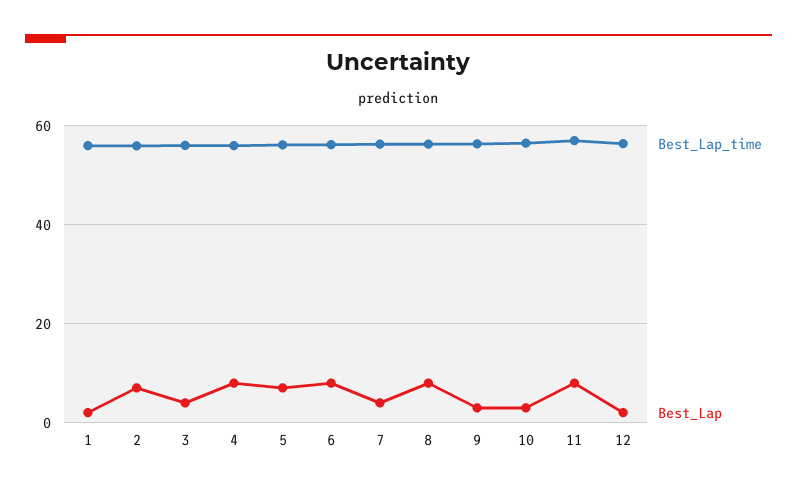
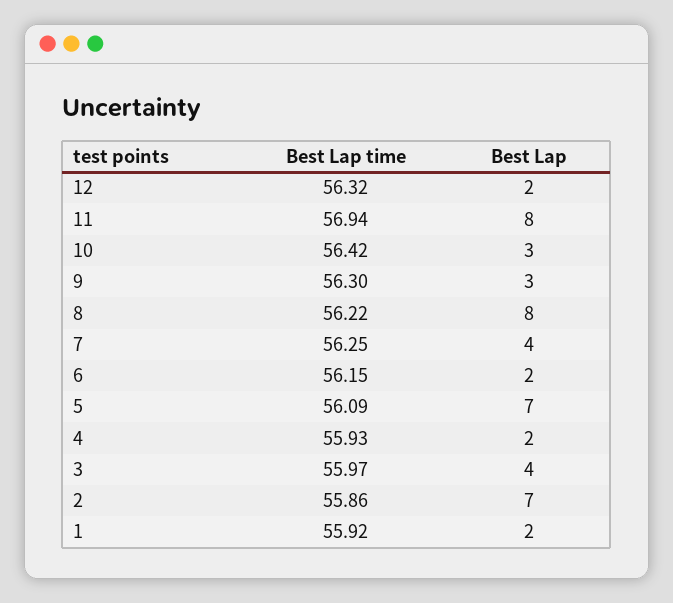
  {
    "Best_Lap_time": {
      "1": 55.92,
      "2": 55.86,
      "3": 55.97,
      "4": 55.93,
      "5": 56.09,
      "6": 56.15,
      "7": 56.25,
      "8": 56.22,
      "9": 56.3,
      "10": 56.42,
      "11": 56.94,
      "12": 56.32
    },
    "Best_Lap": {
      "1": 2,
      "2": 7,
      "3": 4,
-     "4": 8,
+     "4": 2,
      "5": 7,
-     "6": 8,
+     "6": 2,
      "7": 4,
      "8": 8,
      "9": 3,
      "10": 3,
      "11": 8,
      "12": 2
    }
  }

